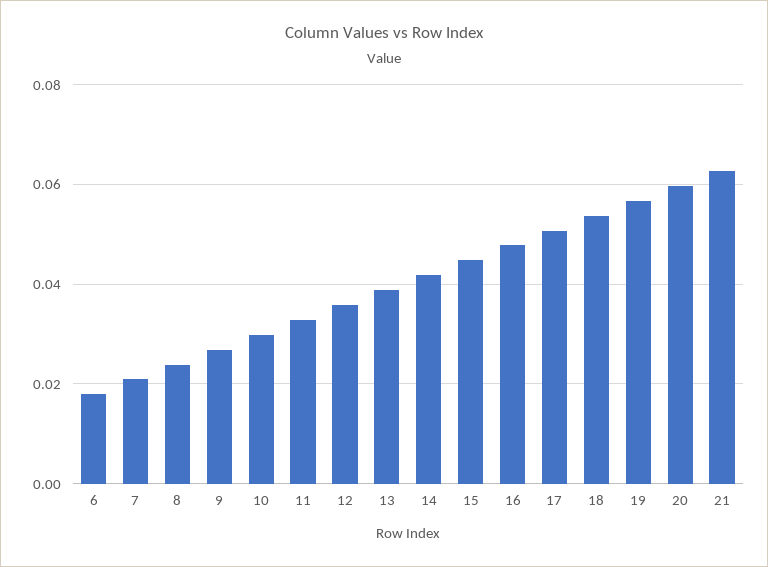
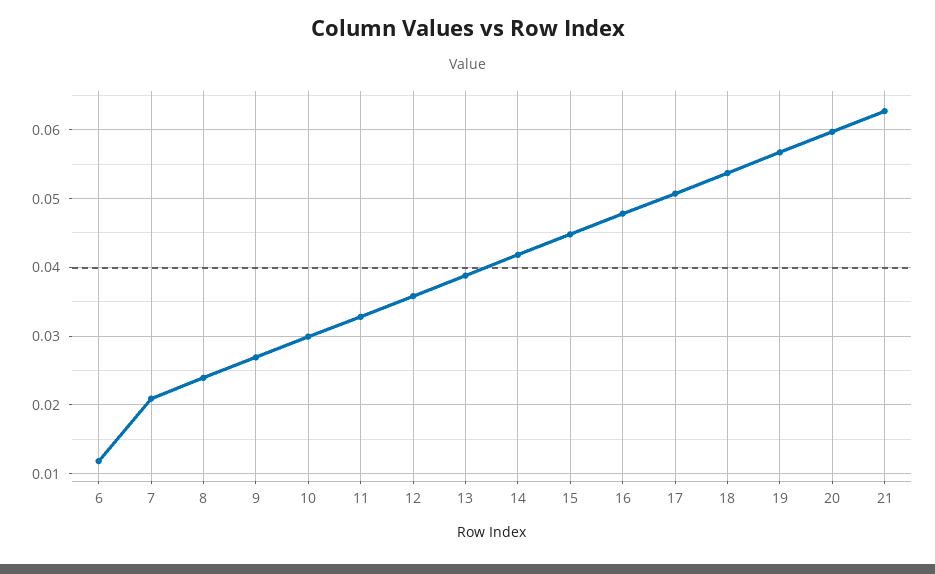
  {
-   "6": 0.018,
+   "6": 0.012,
    "7": 0.021,
    "8": 0.024,
    "9": 0.027,
    "10": 0.03,
    "11": 0.033,
    "12": 0.036,
    "13": 0.039,
    "14": 0.042,
    "15": 0.045,
    "16": 0.048,
    "17": 0.051,
    "18": 0.054,
    "19": 0.057,
    "20": 0.06,
    "21": 0.063
  }

